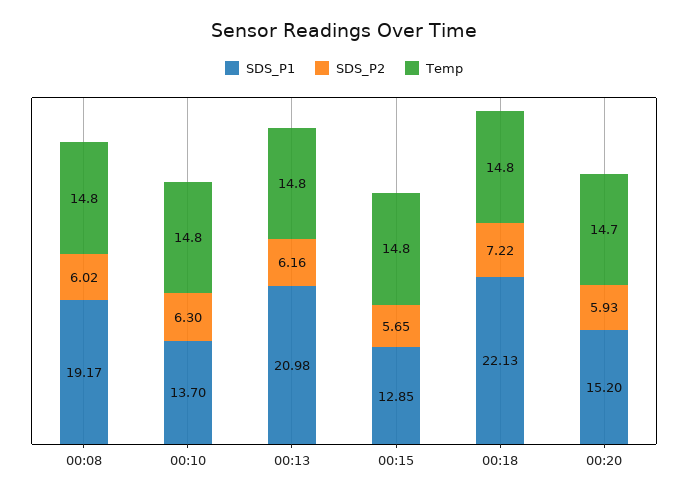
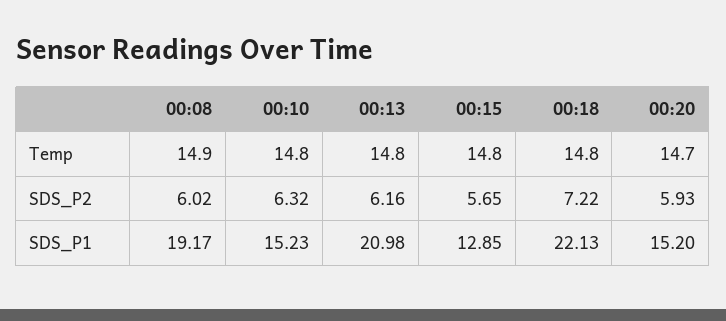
  {
    "SDS_P1": {
      "00:08": 19.17,
-     "00:10": 13.7,
+     "00:10": 15.23,
      "00:13": 20.98,
      "00:15": 12.85,
      "00:18": 22.13,
      "00:20": 15.2
    },
    "SDS_P2": {
      "00:08": 6.02,
-     "00:10": 6.3,
+     "00:10": 6.32,
      "00:13": 6.16,
      "00:15": 5.65,
      "00:18": 7.22,
      "00:20": 5.93
    },
    "Temp": {
-     "00:08": 14.8,
+     "00:08": 14.9,
      "00:10": 14.8,
      "00:13": 14.8,
      "00:15": 14.8,
      "00:18": 14.8,
      "00:20": 14.7
    }
  }

